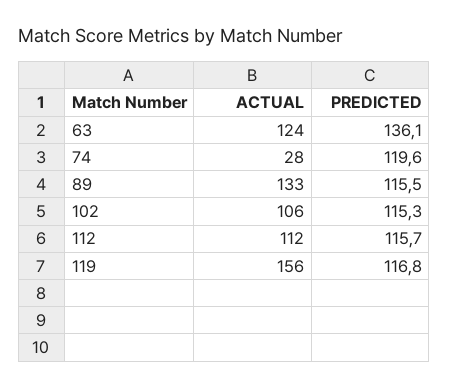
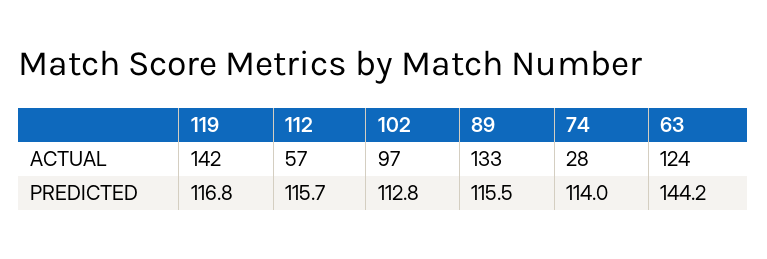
  {
    "ACTUAL": {
      "63": 124,
      "74": 28,
      "89": 133,
-     "102": 106,
+     "102": 97,
-     "112": 112,
+     "112": 57,
-     "119": 156
+     "119": 142
    },
    "PREDICTED": {
-     "63": 136.1,
+     "63": 144.2,
-     "74": 119.6,
+     "74": 114,
      "89": 115.5,
-     "102": 115.3,
+     "102": 112.8,
      "112": 115.7,
      "119": 116.8
    }
  }

